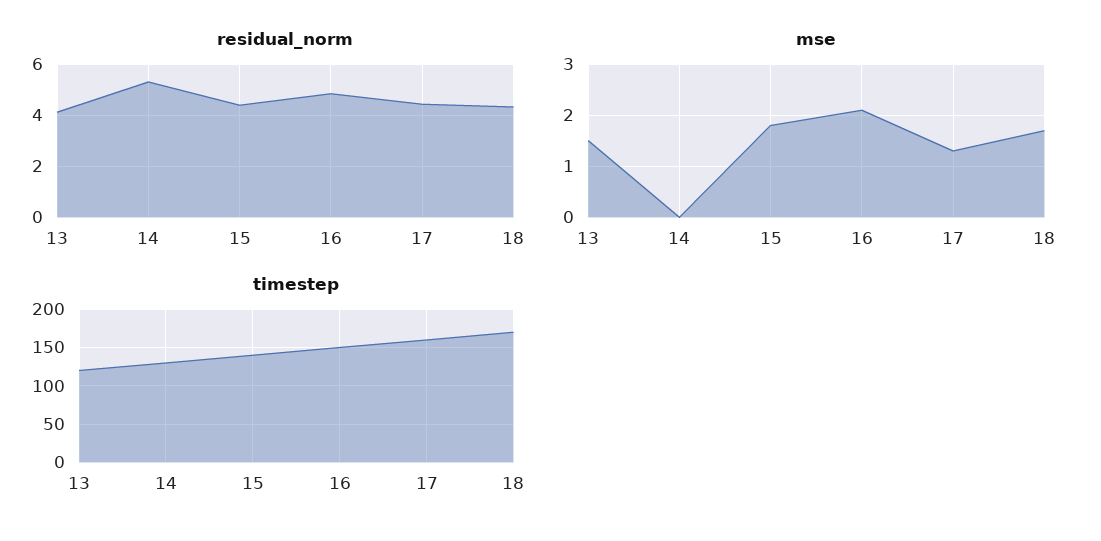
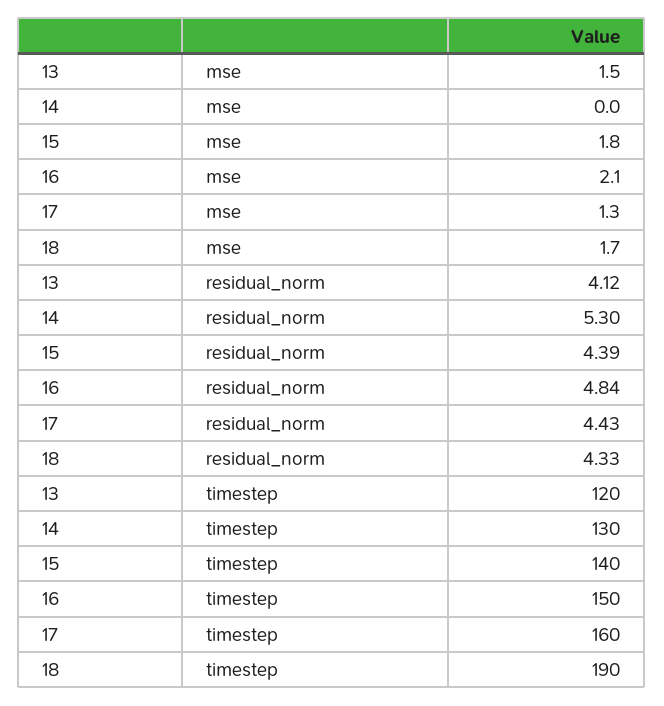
  {
    "residual_norm": {
      "13": 4.12,
      "14": 5.3,
      "15": 4.39,
      "16": 4.84,
      "17": 4.43,
      "18": 4.33
    },
    "mse": {
      "13": 1.5,
      "14": 0,
      "15": 1.8,
      "16": 2.1,
      "17": 1.3,
      "18": 1.7
    },
    "timestep": {
      "13": 120,
      "14": 130,
      "15": 140,
      "16": 150,
      "17": 160,
-     "18": 170
+     "18": 190
    }
  }

